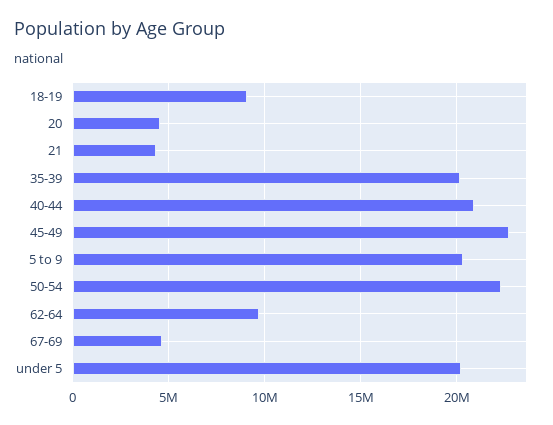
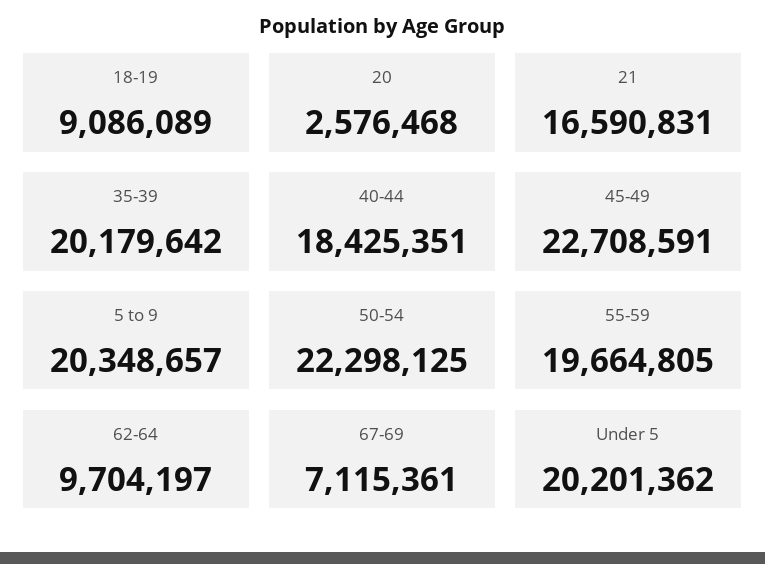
  {
    "18-19": 9086089,
-   "20": 4500000,
+   "20": 2576468,
-   "21": 4500000,
+   "21": 16590831,
    "35-39": 20179642,
-   "40-44": 21000000,
+   "40-44": 18425351,
    "45-49": 22708591,
    "5 to 9": 20348657,
    "50-54": 22298125,
    "62-64": 9704197,
-   "67-69": 4500000,
+   "67-69": 7115361,
-   "under 5": 20201362
+   "under 5": 20201362,
+   "55-59": 19664805
  }

